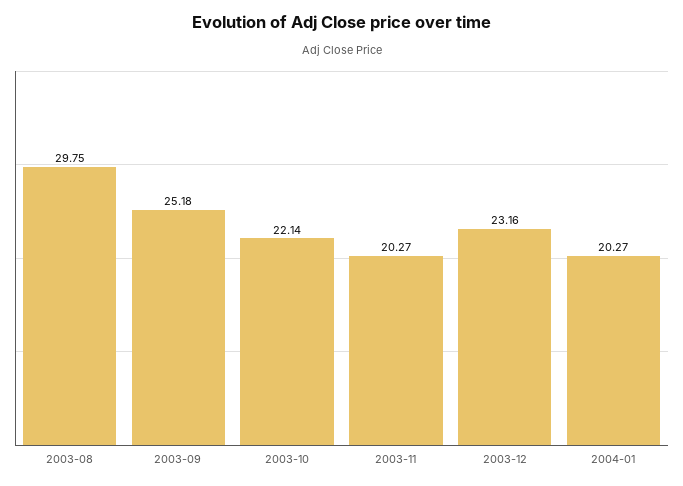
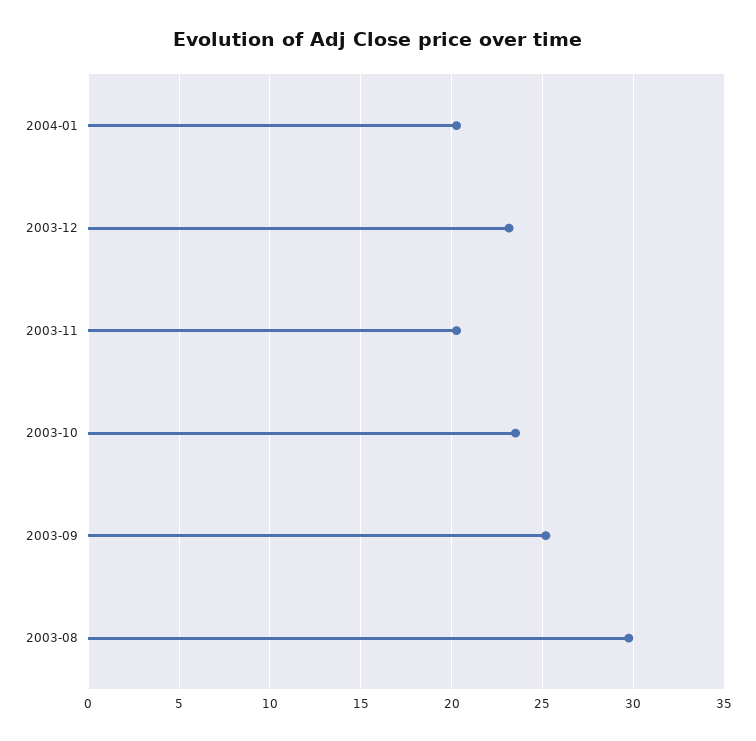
  {
    "2003-08": 29.75,
    "2003-09": 25.18,
-   "2003-10": 22.14,
+   "2003-10": 23.5,
    "2003-11": 20.27,
    "2003-12": 23.16,
    "2004-01": 20.27
  }

